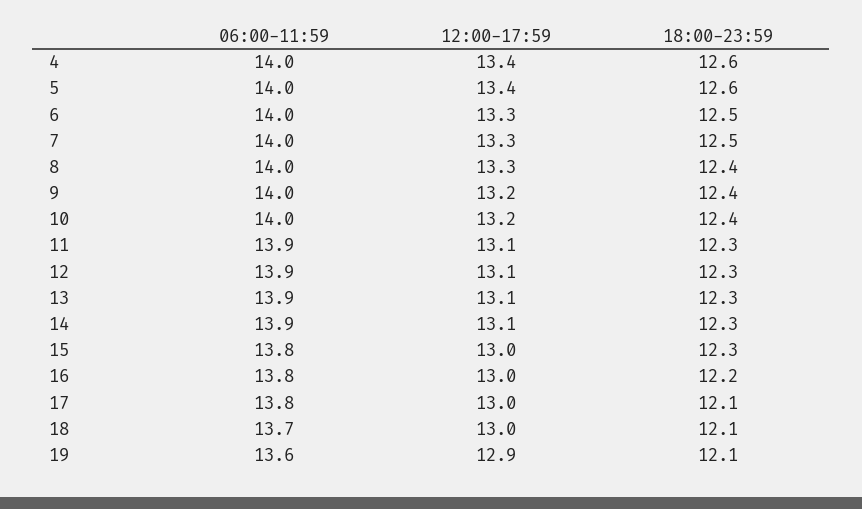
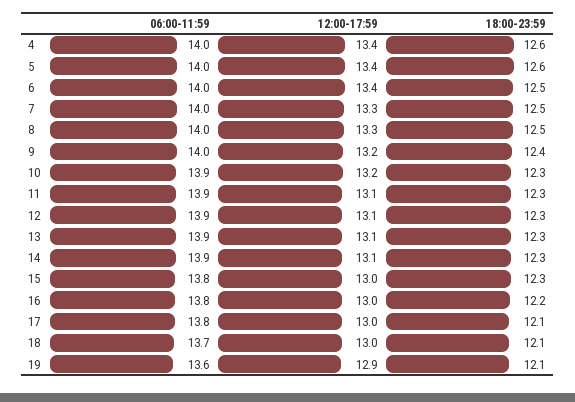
  {
    "06:00-11:59": {
      "4": 14,
      "5": 14,
      "6": 14,
      "7": 14,
      "8": 14,
      "9": 14,
-     "10": 14,
+     "10": 13.9,
      "11": 13.9,
      "12": 13.9,
      "13": 13.9,
      "14": 13.9,
      "15": 13.8,
      "16": 13.8,
      "17": 13.8,
      "18": 13.7,
      "19": 13.6
    },
    "12:00-17:59": {
      "4": 13.4,
      "5": 13.4,
-     "6": 13.3,
+     "6": 13.4,
      "7": 13.3,
      "8": 13.3,
      "9": 13.2,
      "10": 13.2,
      "11": 13.1,
      "12": 13.1,
      "13": 13.1,
      "14": 13.1,
      "15": 13,
      "16": 13,
      "17": 13,
      "18": 13,
      "19": 12.9
    },
    "18:00-23:59": {
      "4": 12.6,
      "5": 12.6,
      "6": 12.5,
      "7": 12.5,
-     "8": 12.4,
+     "8": 12.5,
      "9": 12.4,
-     "10": 12.4,
+     "10": 12.3,
      "11": 12.3,
      "12": 12.3,
      "13": 12.3,
      "14": 12.3,
      "15": 12.3,
      "16": 12.2,
      "17": 12.1,
      "18": 12.1,
      "19": 12.1
    }
  }

